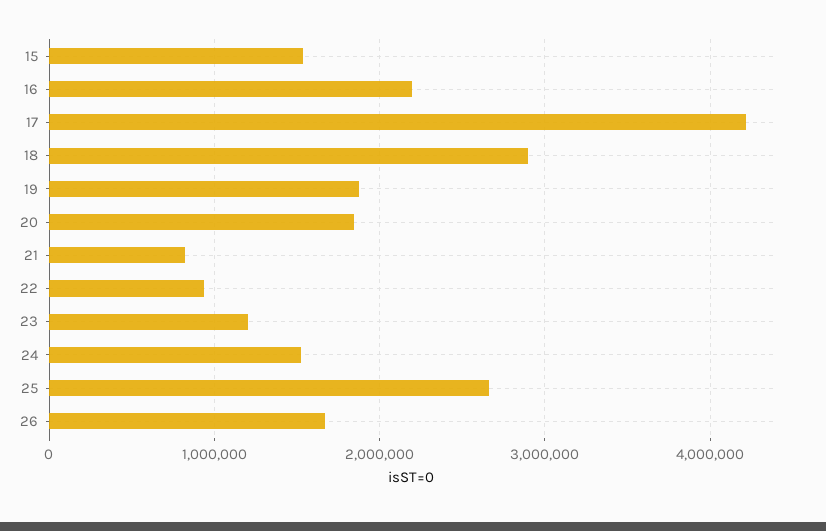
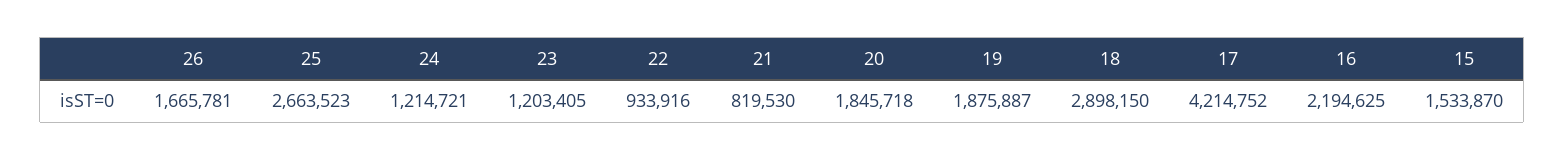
  {
    "15": 1533870,
    "16": 2194625,
    "17": 4214752,
    "18": 2898150,
    "19": 1875887,
    "20": 1845718,
    "21": 819530,
    "22": 933916,
    "23": 1203405,
-   "24": 1500000,
+   "24": 1214721,
    "25": 2663523,
    "26": 1665781
  }

